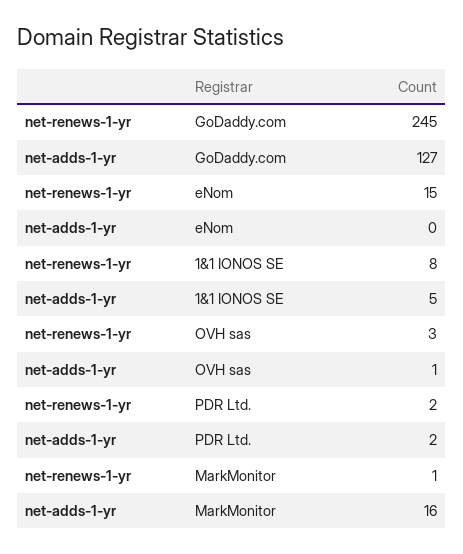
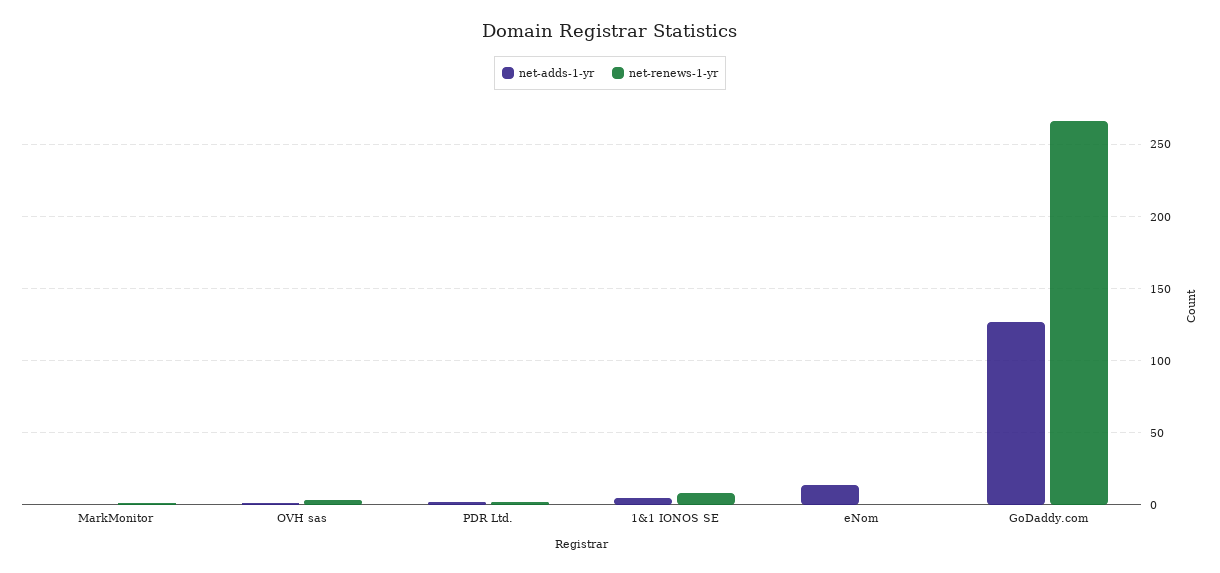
  {
    "net-renews-1-yr": {
-     "GoDaddy.com": 245,
+     "GoDaddy.com": 265,
-     "eNom": 15,
+     "eNom": 0,
      "1&1 IONOS SE": 8,
      "OVH sas": 3,
      "PDR Ltd.": 2,
      "MarkMonitor": 1
    },
    "net-adds-1-yr": {
      "GoDaddy.com": 127,
-     "eNom": 0,
+     "eNom": 15,
      "1&1 IONOS SE": 5,
      "OVH sas": 1,
      "PDR Ltd.": 2,
-     "MarkMonitor": 16
+     "MarkMonitor": 0
    }
  }

